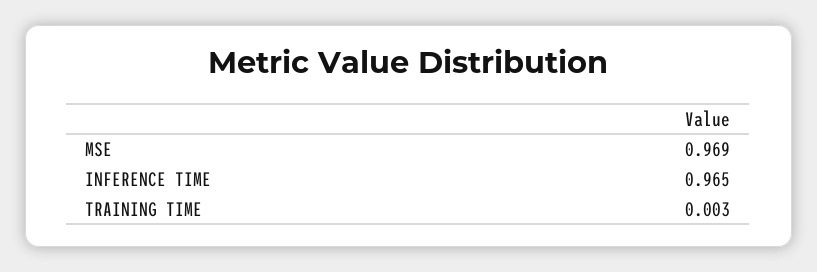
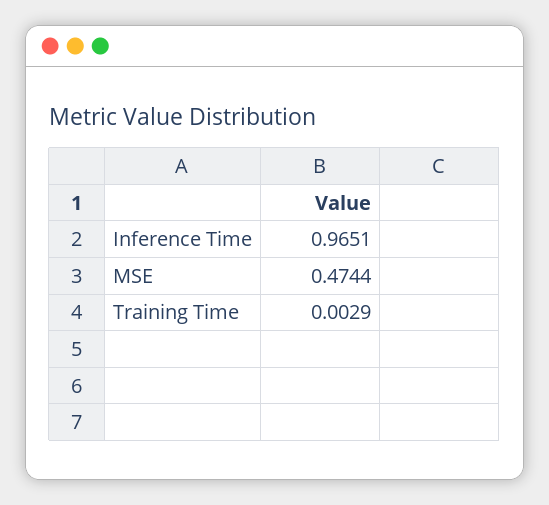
  {
-   "MSE": 0.969,
+   "MSE": 0.4744,
    "INFERENCE TIME": 0.9651,
    "TRAINING TIME": 0.0029
  }

